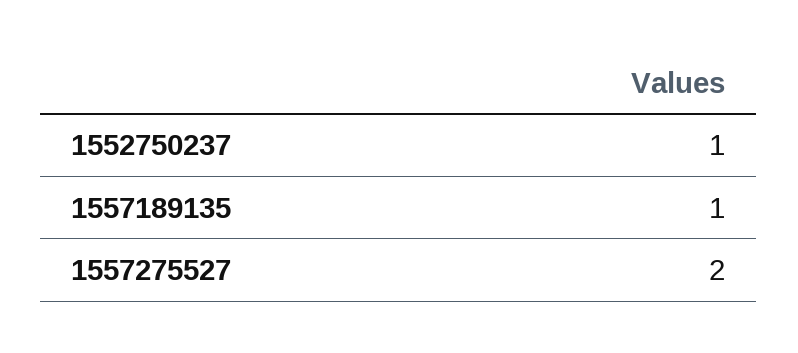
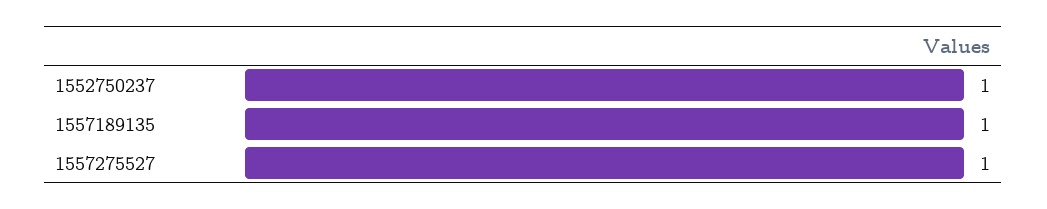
  {
    "1552750237": 1,
    "1557189135": 1,
-   "1557275527": 2
+   "1557275527": 1
  }

